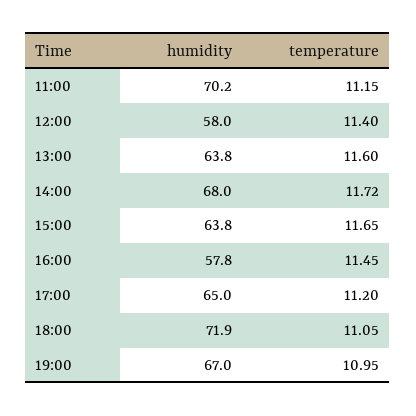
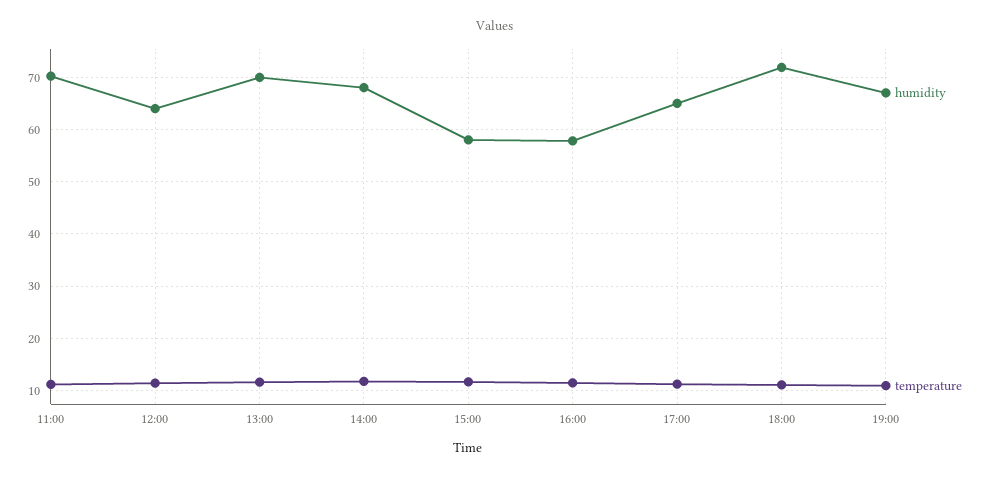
  {
    "humidity": {
      "11:00": 70.2,
-     "12:00": 58,
+     "12:00": 64,
-     "13:00": 63.8,
+     "13:00": 70,
      "14:00": 68,
-     "15:00": 63.8,
+     "15:00": 58,
      "16:00": 57.8,
      "17:00": 65,
      "18:00": 71.9,
      "19:00": 67
    },
    "temperature": {
      "11:00": 11.15,
      "12:00": 11.4,
      "13:00": 11.6,
      "14:00": 11.72,
      "15:00": 11.65,
      "16:00": 11.45,
      "17:00": 11.2,
      "18:00": 11.05,
      "19:00": 10.95
    }
  }

